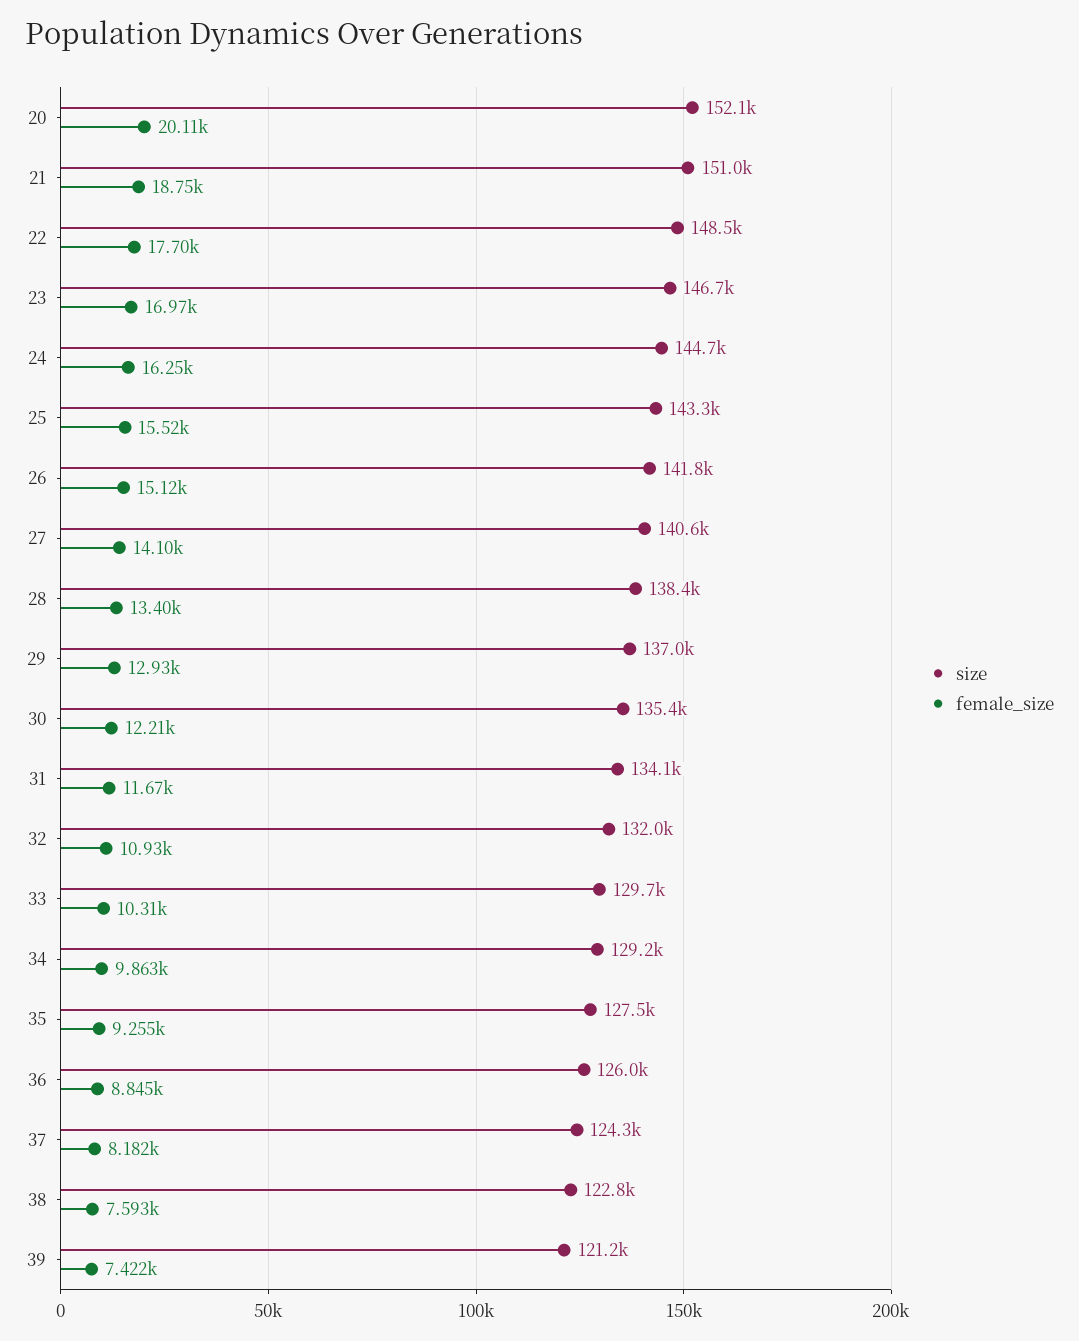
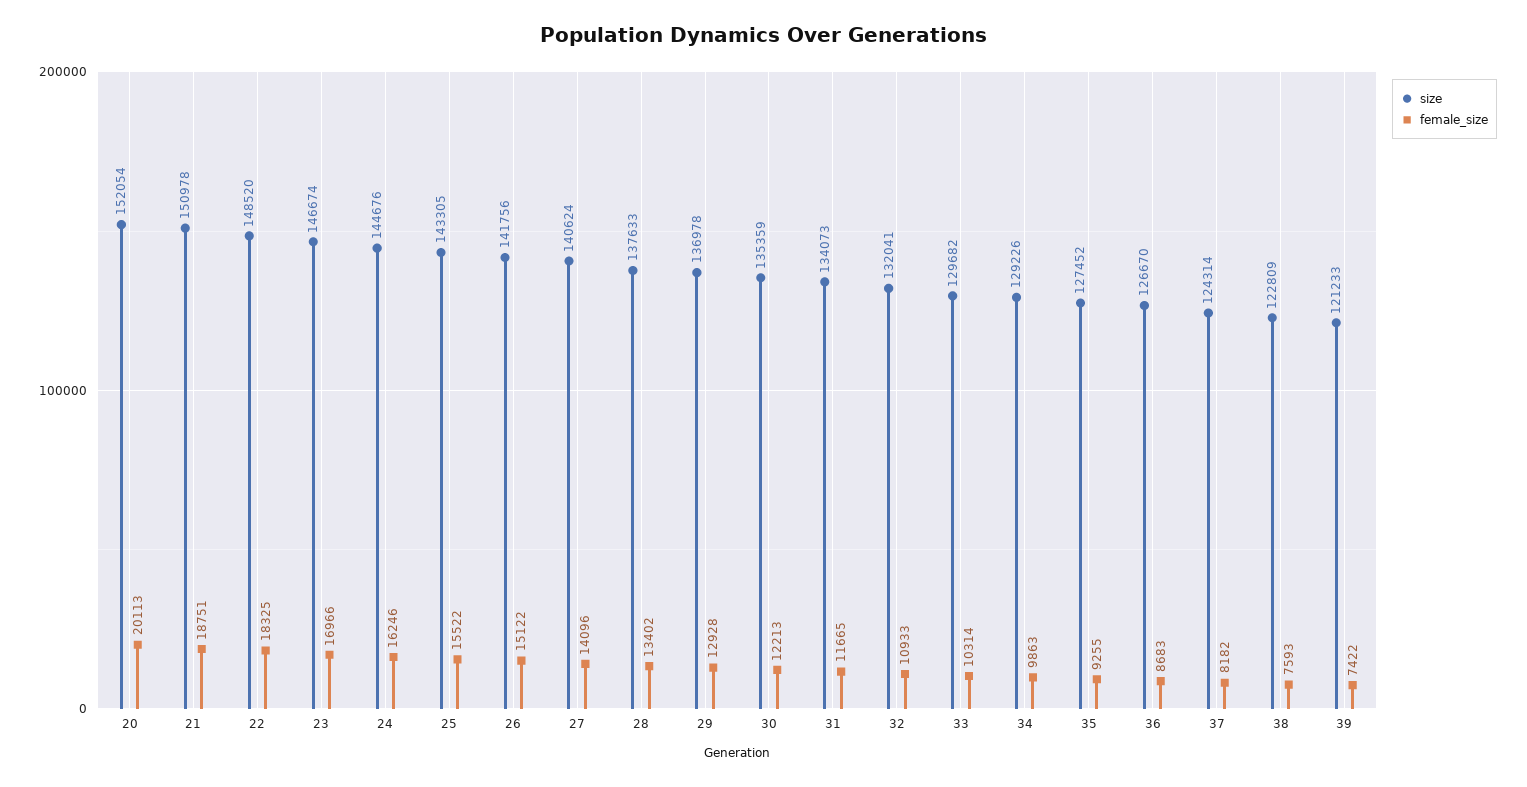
  {
    "size": {
      "20": 152054,
      "21": 150978,
      "22": 148520,
      "23": 146674,
      "24": 144676,
      "25": 143305,
      "26": 141756,
      "27": 140624,
-     "28": 138400,
+     "28": 137633,
      "29": 136978,
      "30": 135359,
      "31": 134073,
      "32": 132041,
      "33": 129682,
      "34": 129226,
      "35": 127452,
-     "36": 126000,
+     "36": 126670,
      "37": 124314,
      "38": 122809,
      "39": 121233
    },
    "female_size": {
      "20": 20113,
      "21": 18751,
-     "22": 17700,
+     "22": 18325,
      "23": 16966,
      "24": 16246,
      "25": 15522,
      "26": 15122,
      "27": 14096,
      "28": 13402,
      "29": 12928,
      "30": 12213,
      "31": 11665,
      "32": 10933,
      "33": 10314,
      "34": 9863,
      "35": 9255,
-     "36": 8845,
+     "36": 8683,
      "37": 8182,
      "38": 7593,
      "39": 7422
    }
  }

